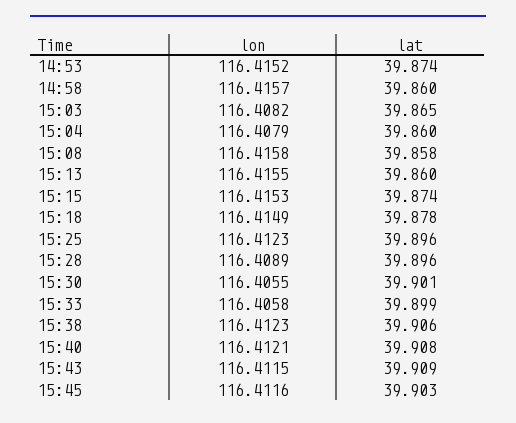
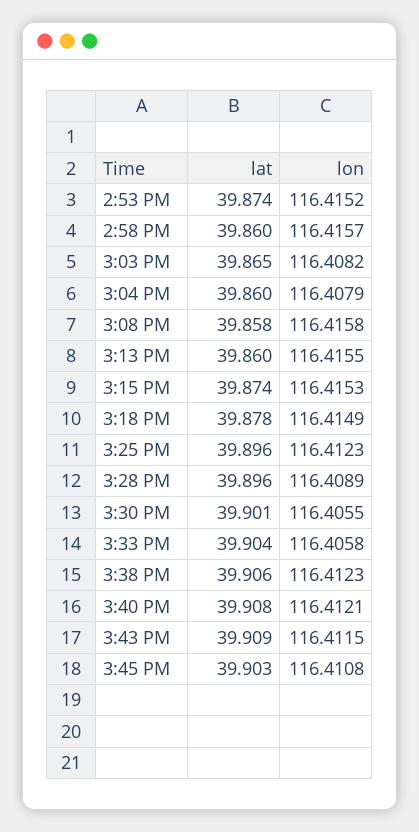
  {
    "lon": {
      "14:53": 116.4152,
      "14:58": 116.4157,
      "15:03": 116.4082,
      "15:04": 116.4079,
      "15:08": 116.4158,
      "15:13": 116.4155,
      "15:15": 116.4153,
      "15:18": 116.4149,
      "15:25": 116.4123,
      "15:28": 116.4089,
      "15:30": 116.4055,
      "15:33": 116.4058,
      "15:38": 116.4123,
      "15:40": 116.4121,
      "15:43": 116.4115,
-     "15:45": 116.4116
+     "15:45": 116.4108
    },
    "lat": {
      "14:53": 39.874,
      "14:58": 39.86,
      "15:03": 39.865,
      "15:04": 39.86,
      "15:08": 39.858,
      "15:13": 39.86,
      "15:15": 39.874,
      "15:18": 39.878,
      "15:25": 39.896,
      "15:28": 39.896,
      "15:30": 39.901,
-     "15:33": 39.899,
+     "15:33": 39.904,
      "15:38": 39.906,
      "15:40": 39.908,
      "15:43": 39.909,
      "15:45": 39.903
    }
  }

